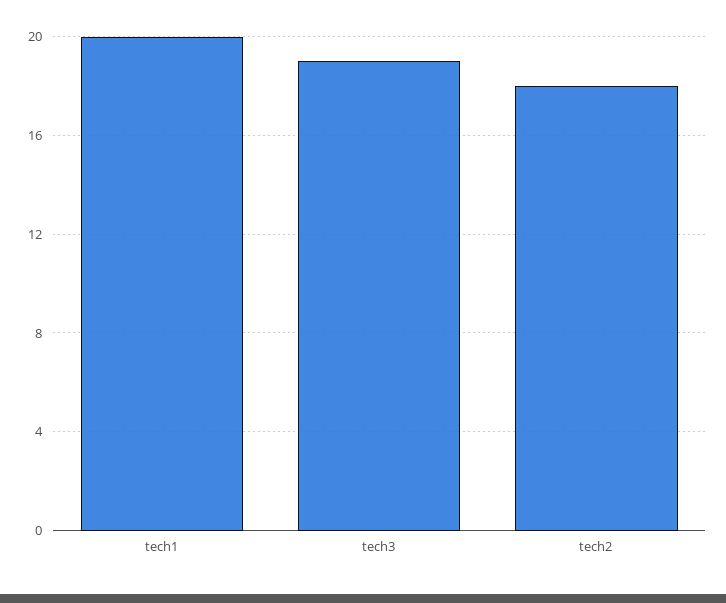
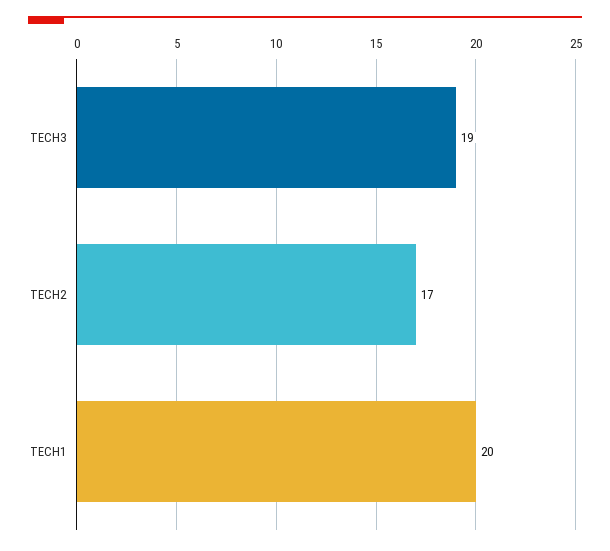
  {
    "tech1": 20,
    "tech3": 19,
-   "tech2": 18
+   "tech2": 17
  }

